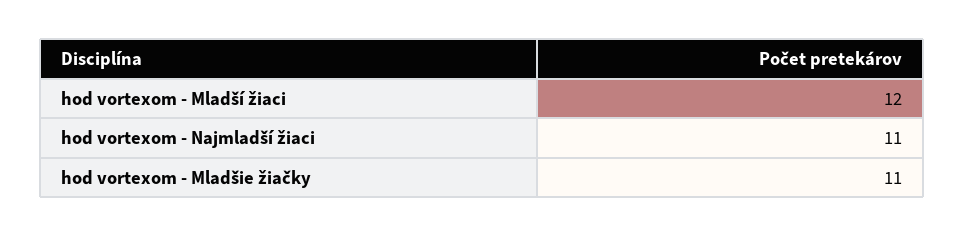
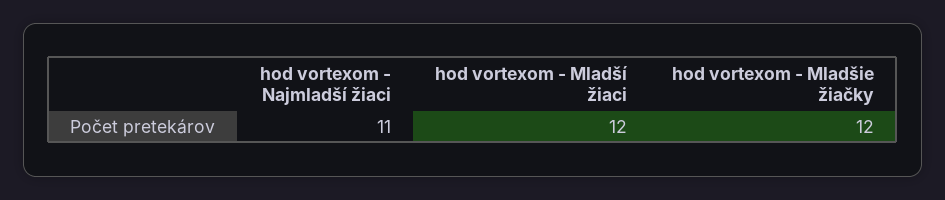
  {
    "hod vortexom - Mladší žiaci": 12,
    "hod vortexom - Najmladší žiaci": 11,
-   "hod vortexom - Mladšie žiačky": 11
+   "hod vortexom - Mladšie žiačky": 12
  }

